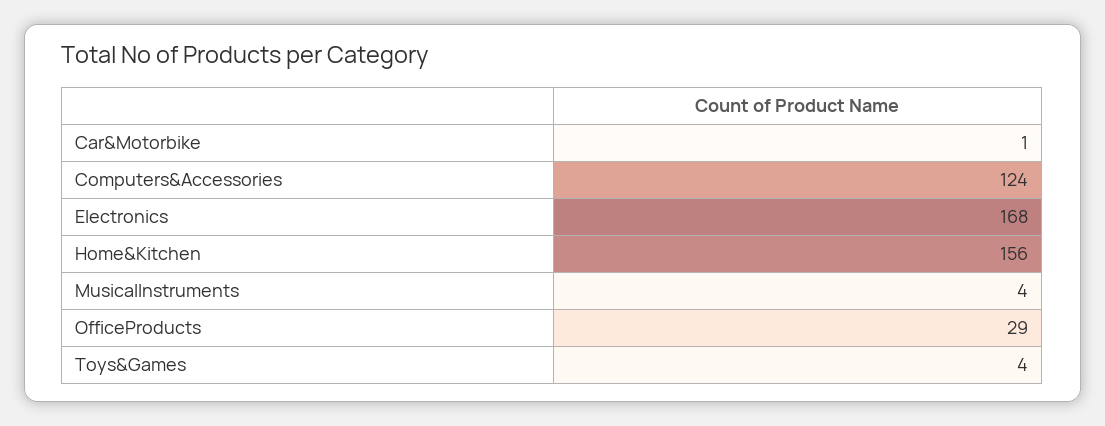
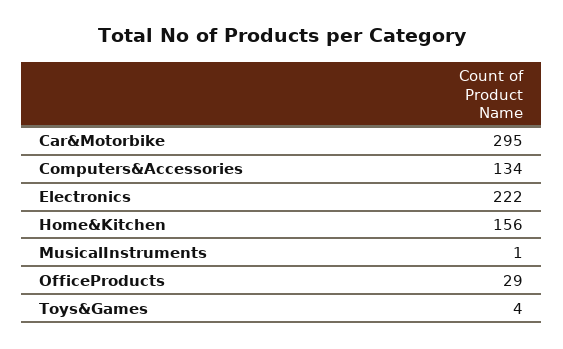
  {
-   "Car&Motorbike": 1,
+   "Car&Motorbike": 295,
-   "Computers&Accessories": 124,
+   "Computers&Accessories": 134,
-   "Electronics": 168,
+   "Electronics": 222,
    "Home&Kitchen": 156,
-   "MusicalInstruments": 4,
+   "MusicalInstruments": 1,
    "OfficeProducts": 29,
    "Toys&Games": 4
  }

